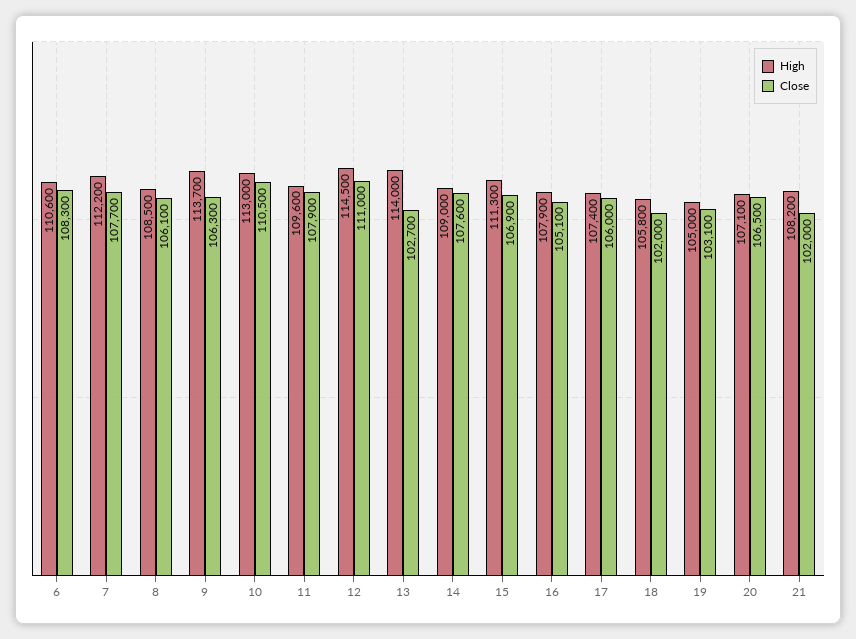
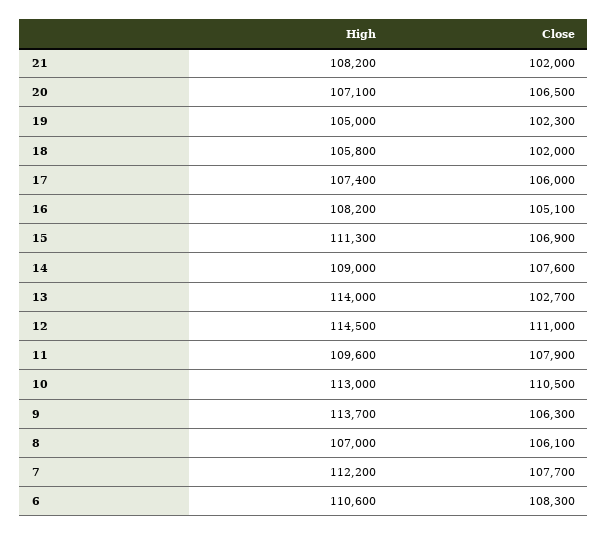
  {
    "High": {
      "6": 110600,
      "7": 112200,
-     "8": 108500,
+     "8": 107000,
      "9": 113700,
      "10": 113000,
      "11": 109600,
      "12": 114500,
      "13": 114000,
      "14": 109000,
      "15": 111300,
-     "16": 107900,
+     "16": 108200,
      "17": 107400,
      "18": 105800,
      "19": 105000,
      "20": 107100,
      "21": 108200
    },
    "Close": {
      "6": 108300,
      "7": 107700,
      "8": 106100,
      "9": 106300,
      "10": 110500,
      "11": 107900,
      "12": 111000,
      "13": 102700,
      "14": 107600,
      "15": 106900,
      "16": 105100,
      "17": 106000,
      "18": 102000,
-     "19": 103100,
+     "19": 102300,
      "20": 106500,
      "21": 102000
    }
  }

